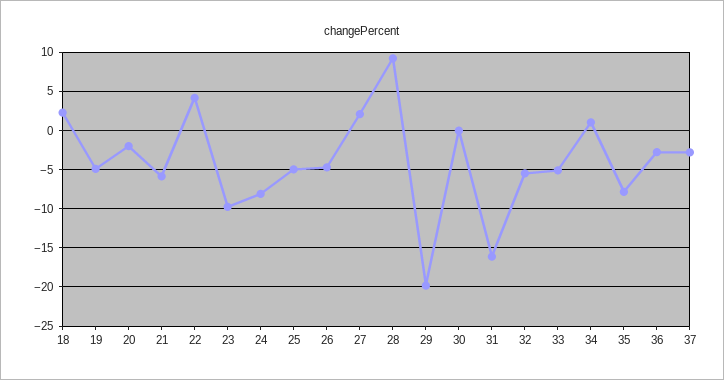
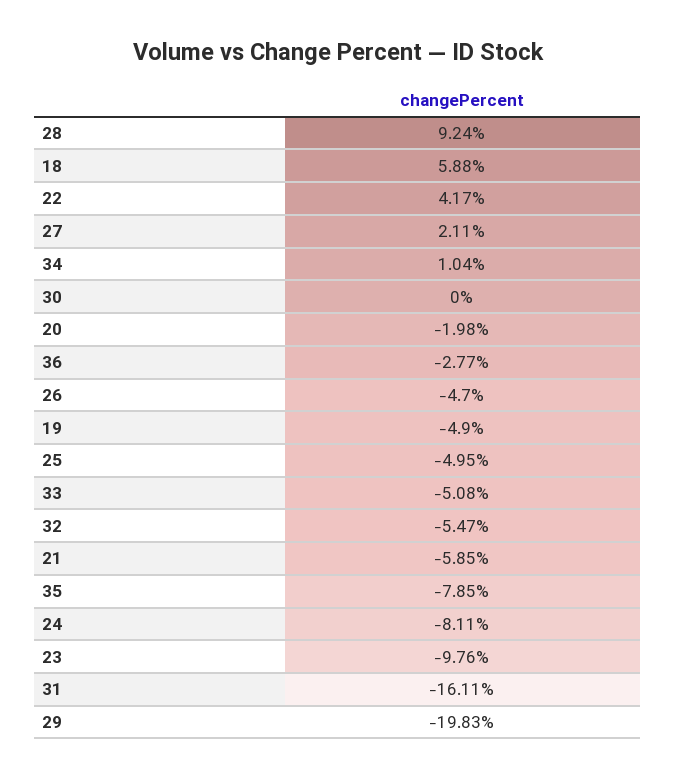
  {
-   "18": 2,
+   "18": 5.88,
    "19": -4.9,
    "20": -1.98,
    "21": -5.85,
    "22": 4.17,
    "23": -9.76,
    "24": -8.11,
    "25": -4.95,
    "26": -4.7,
    "27": 2.11,
    "28": 9.24,
    "29": -19.83,
    "30": 0,
    "31": -16.11,
    "32": -5.47,
    "33": -5.08,
    "34": 1.04,
    "35": -7.85,
-   "36": -2.77,
+   "36": -2.77
-   "37": -3
  }

